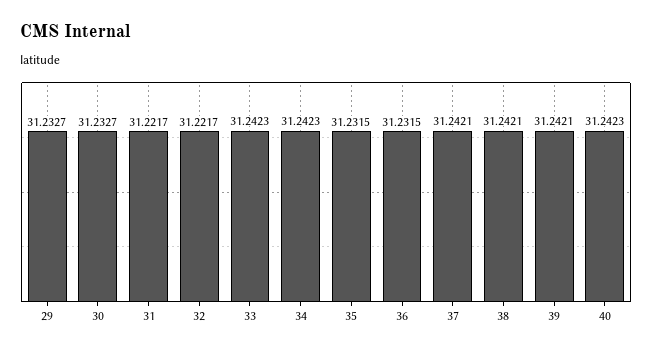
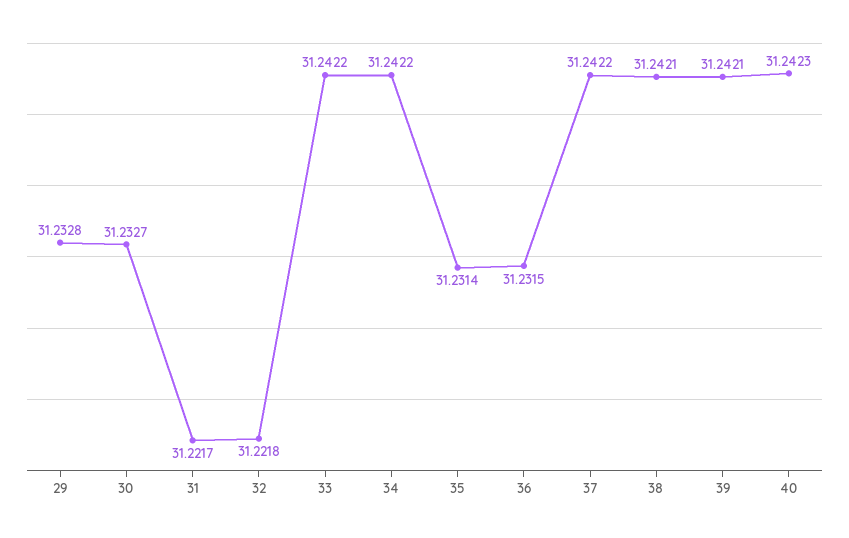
  {
-   "29": 31.2327,
+   "29": 31.2328,
    "30": 31.2327,
    "31": 31.2217,
-   "32": 31.2217,
+   "32": 31.2218,
-   "33": 31.2423,
+   "33": 31.2422,
-   "34": 31.2423,
+   "34": 31.2422,
-   "35": 31.2315,
+   "35": 31.2314,
    "36": 31.2315,
-   "37": 31.2421,
+   "37": 31.2422,
    "38": 31.2421,
    "39": 31.2421,
    "40": 31.2423
  }

